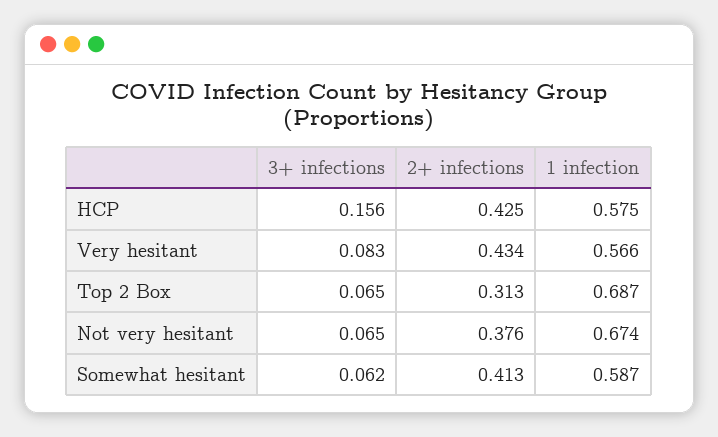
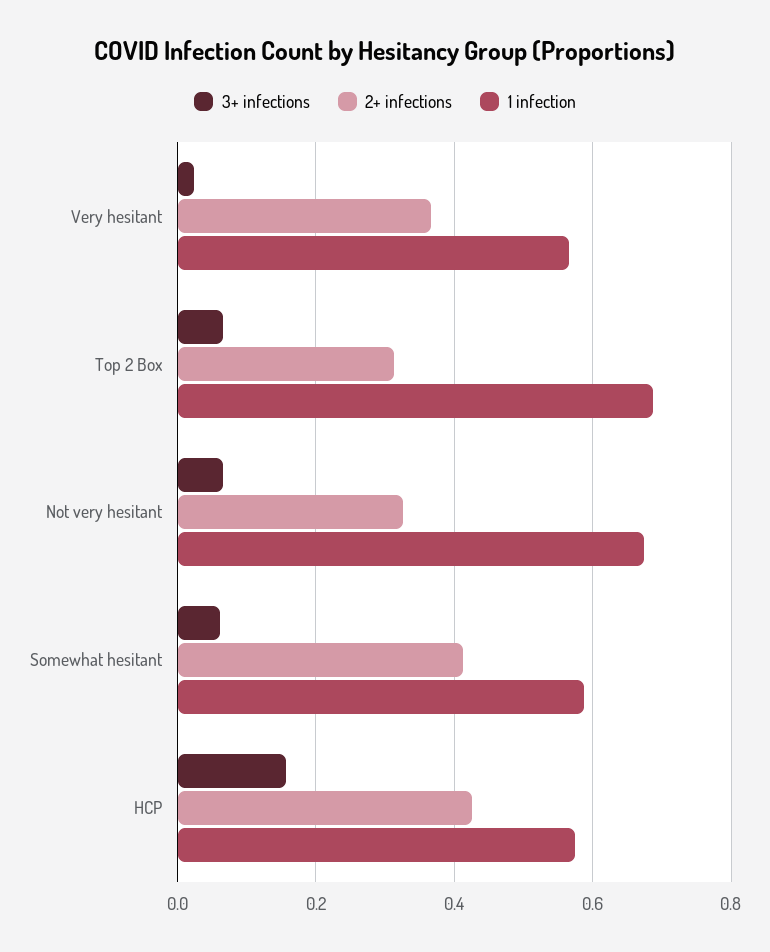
  {
    "3+ infections": {
      "HCP": 0.156,
-     "Very hesitant": 0.083,
+     "Very hesitant": 0.02,
      "Top 2 Box": 0.065,
      "Not very hesitant": 0.065,
      "Somewhat hesitant": 0.062
    },
    "2+ infections": {
      "HCP": 0.425,
-     "Very hesitant": 0.434,
+     "Very hesitant": 0.36,
      "Top 2 Box": 0.313,
-     "Not very hesitant": 0.376,
+     "Not very hesitant": 0.32,
      "Somewhat hesitant": 0.413
    },
    "1 infection": {
      "HCP": 0.575,
      "Very hesitant": 0.566,
      "Top 2 Box": 0.687,
      "Not very hesitant": 0.674,
      "Somewhat hesitant": 0.587
    }
  }

